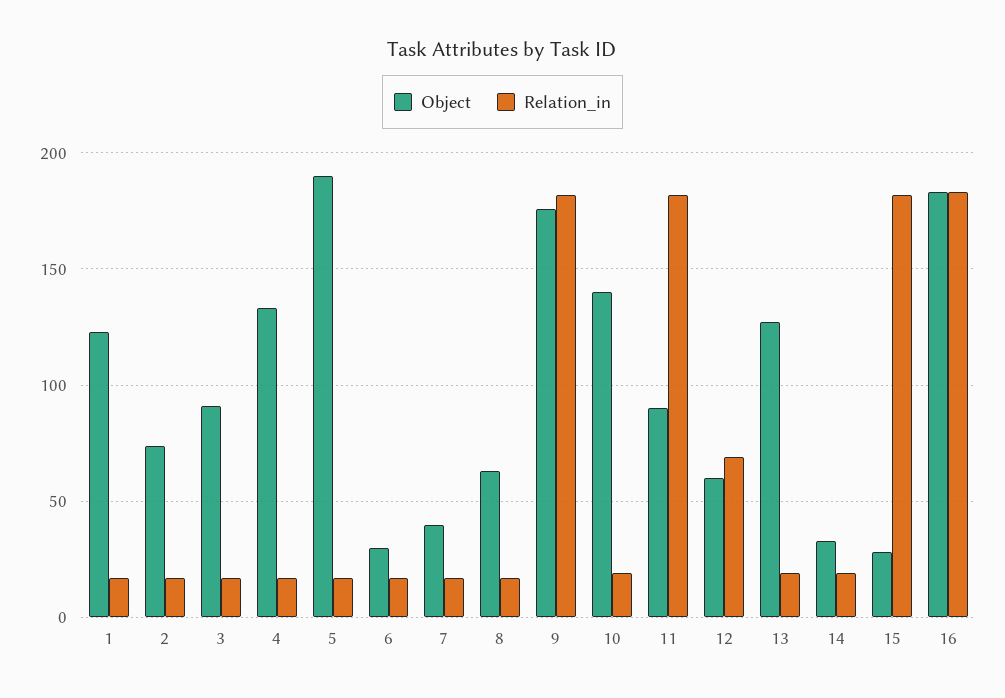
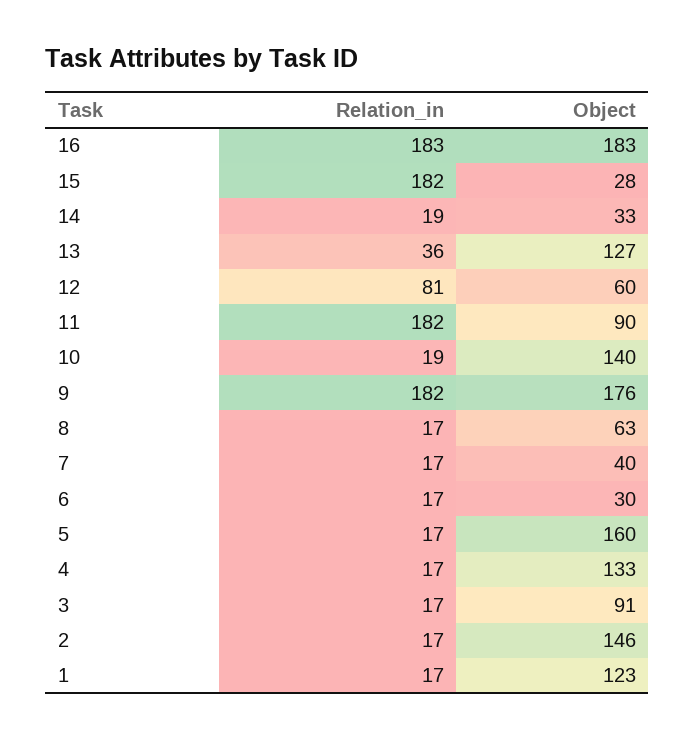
  {
    "Object": {
      "1": 123,
-     "2": 75,
+     "2": 146,
      "3": 91,
      "4": 133,
-     "5": 190,
+     "5": 160,
      "6": 30,
      "7": 40,
      "8": 63,
      "9": 176,
      "10": 140,
      "11": 90,
      "12": 60,
      "13": 127,
      "14": 33,
      "15": 28,
      "16": 183
    },
    "Relation_in": {
      "1": 17,
      "2": 17,
      "3": 17,
      "4": 17,
      "5": 17,
      "6": 17,
      "7": 17,
      "8": 17,
      "9": 182,
      "10": 19,
      "11": 182,
-     "12": 70,
+     "12": 81,
-     "13": 20,
+     "13": 36,
      "14": 19,
      "15": 182,
      "16": 183
    }
  }

